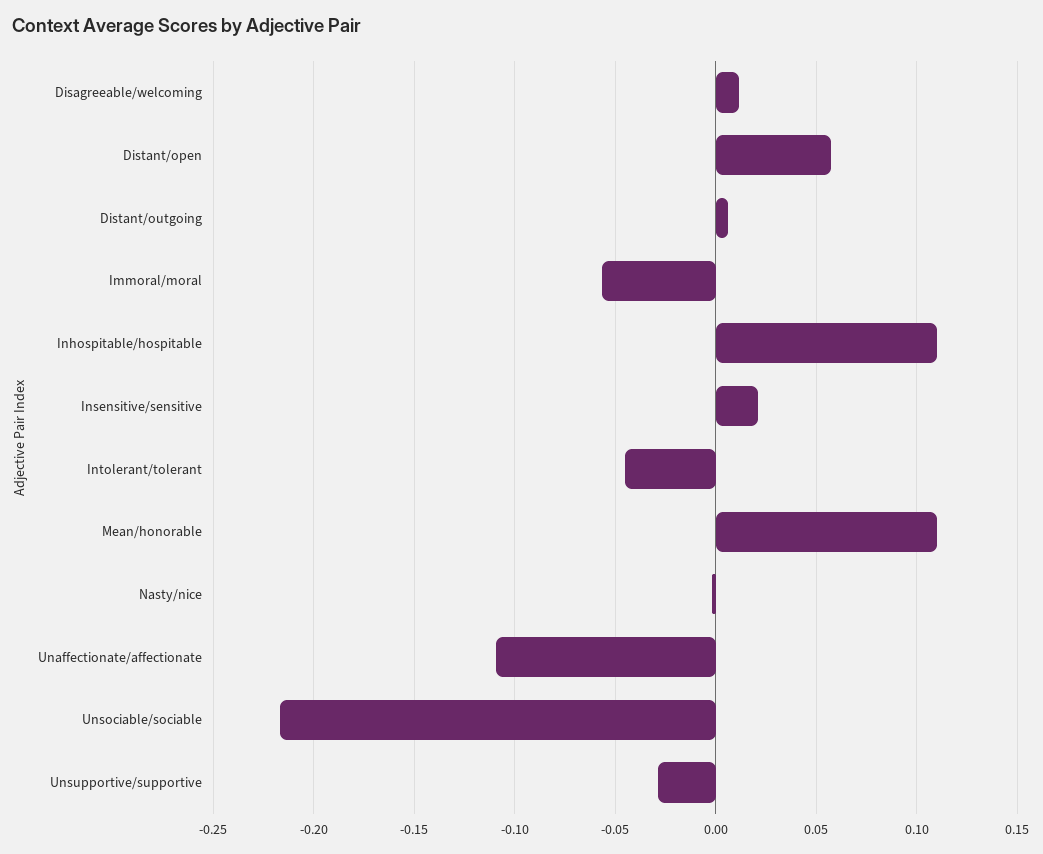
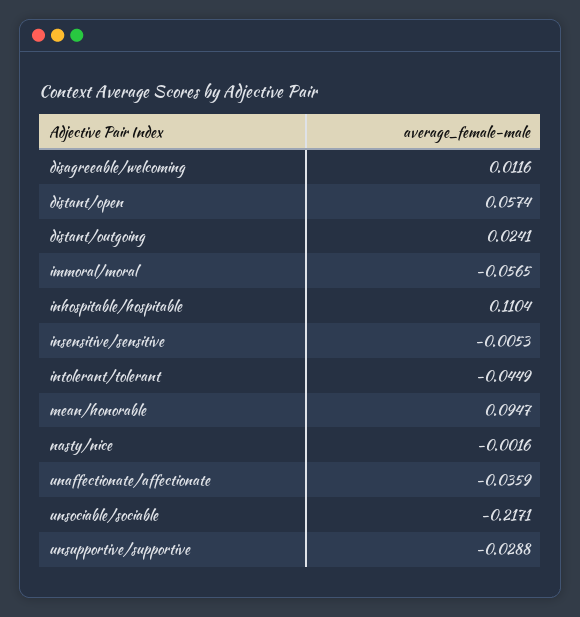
  {
    "Disagreeable/welcoming": 0.0116,
    "Distant/open": 0.0574,
-   "Distant/outgoing": 0.005,
+   "Distant/outgoing": 0.0241,
    "Immoral/moral": -0.0565,
    "Inhospitable/hospitable": 0.1104,
-   "Insensitive/sensitive": 0.02,
+   "Insensitive/sensitive": -0.0053,
    "Intolerant/tolerant": -0.0449,
-   "Mean/honorable": 0.11,
+   "Mean/honorable": 0.0947,
    "Nasty/nice": -0.0016,
-   "Unaffectionate/affectionate": -0.11,
+   "Unaffectionate/affectionate": -0.0359,
    "Unsociable/sociable": -0.2171,
    "Unsupportive/supportive": -0.0288
  }

